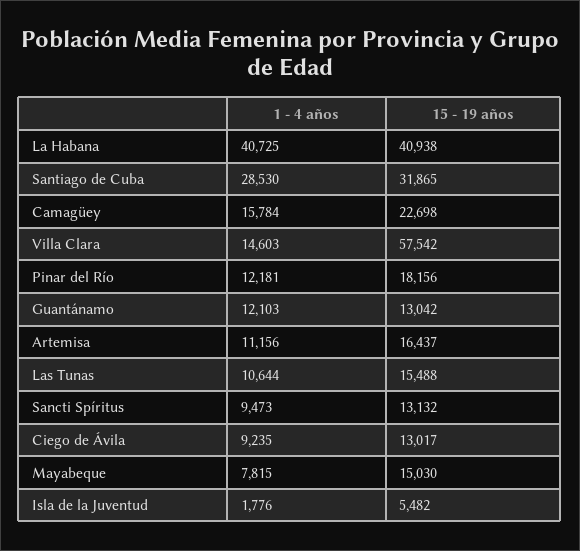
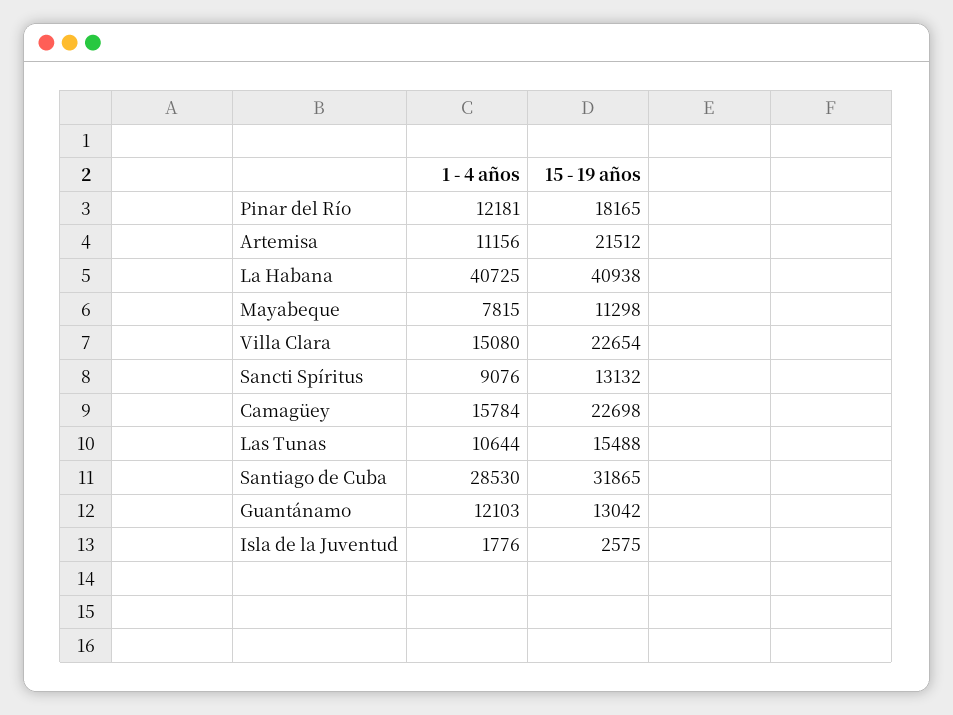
  {
    "1 - 4 años": {
      "La Habana": 40725,
      "Santiago de Cuba": 28530,
      "Camagüey": 15784,
-     "Villa Clara": 14603,
+     "Villa Clara": 15080,
      "Pinar del Río": 12181,
      "Guantánamo": 12103,
      "Artemisa": 11156,
      "Las Tunas": 10644,
-     "Sancti Spíritus": 9473,
+     "Sancti Spíritus": 9076,
-     "Ciego de Ávila": 9235,
      "Mayabeque": 7815,
      "Isla de la Juventud": 1776
    },
    "15 - 19 años": {
      "La Habana": 40938,
      "Santiago de Cuba": 31865,
      "Camagüey": 22698,
-     "Villa Clara": 57542,
+     "Villa Clara": 22654,
-     "Pinar del Río": 18156,
+     "Pinar del Río": 18165,
      "Guantánamo": 13042,
-     "Artemisa": 16437,
+     "Artemisa": 21512,
      "Las Tunas": 15488,
      "Sancti Spíritus": 13132,
-     "Ciego de Ávila": 13017,
-     "Mayabeque": 15030,
+     "Mayabeque": 11298,
-     "Isla de la Juventud": 5482
+     "Isla de la Juventud": 2575
    }
  }

